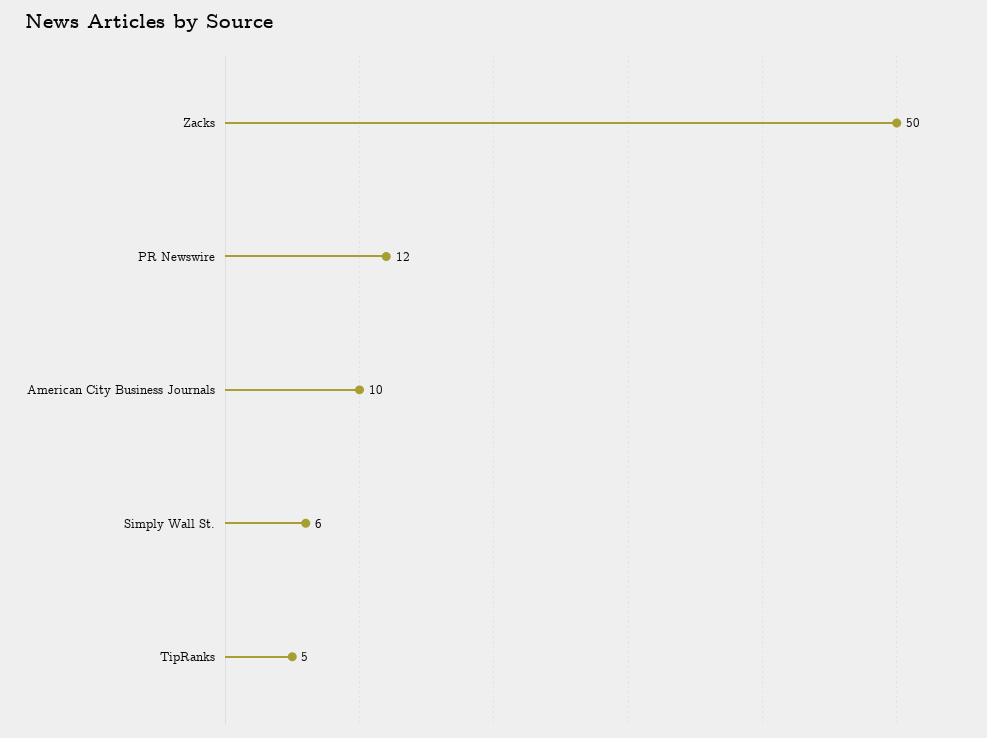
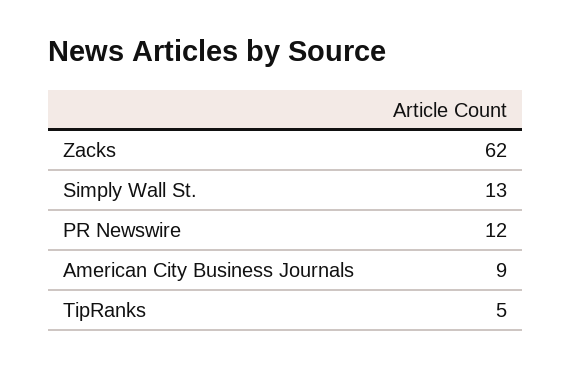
  {
-   "Zacks": 50,
+   "Zacks": 62,
    "PR Newswire": 12,
-   "American City Business Journals": 10,
+   "American City Business Journals": 9,
-   "Simply Wall St.": 6,
+   "Simply Wall St.": 13,
    "TipRanks": 5
  }

